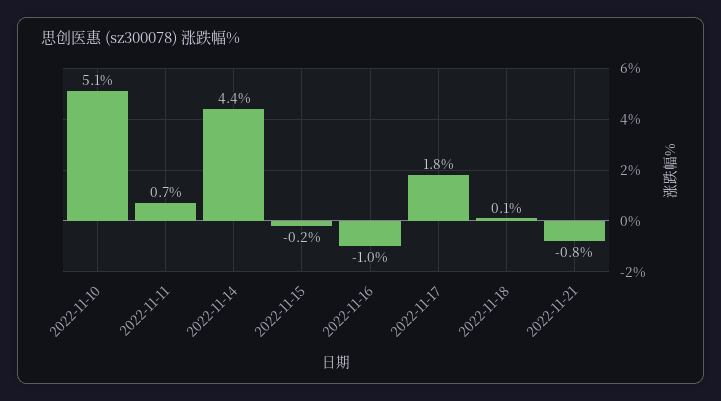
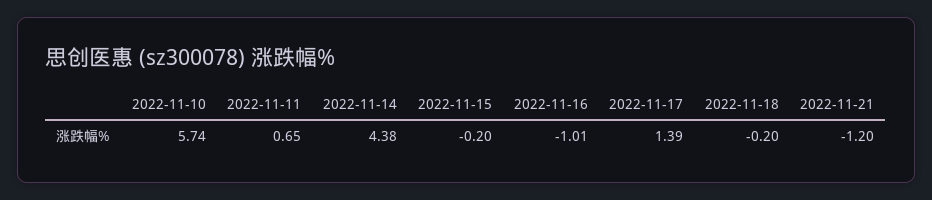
  {
-   "2022-11-10": 5.1,
+   "2022-11-10": 5.74,
    "2022-11-11": 0.65,
    "2022-11-14": 4.38,
    "2022-11-15": -0.2,
    "2022-11-16": -1.01,
-   "2022-11-17": 1.8,
+   "2022-11-17": 1.39,
-   "2022-11-18": 0.1,
+   "2022-11-18": -0.2,
-   "2022-11-21": -0.8
+   "2022-11-21": -1.2
  }

